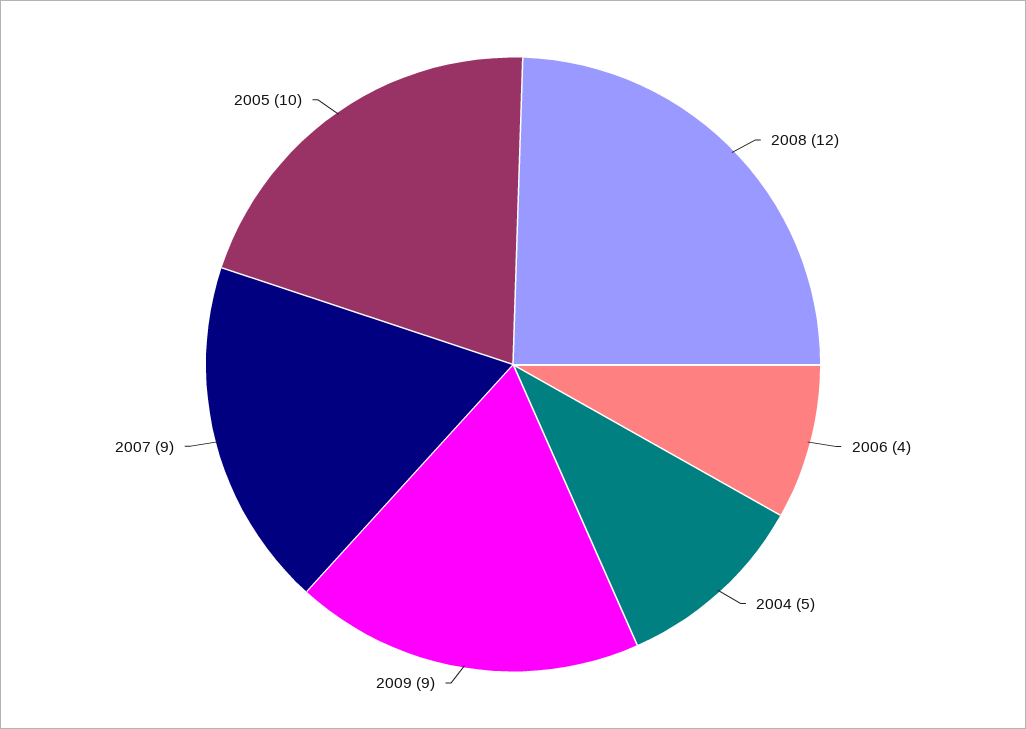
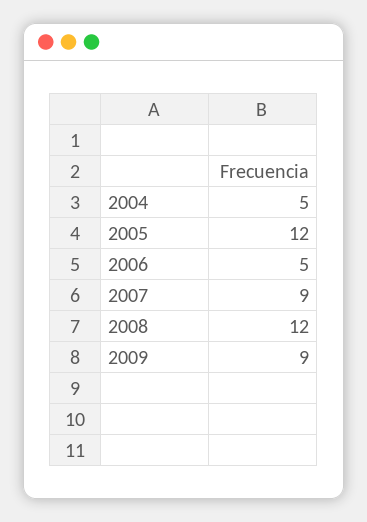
  {
    "2008": 12,
-   "2006": 4,
+   "2006": 5,
    "2004": 5,
    "2009": 9,
    "2007": 9,
-   "2005": 10
+   "2005": 12
  }

